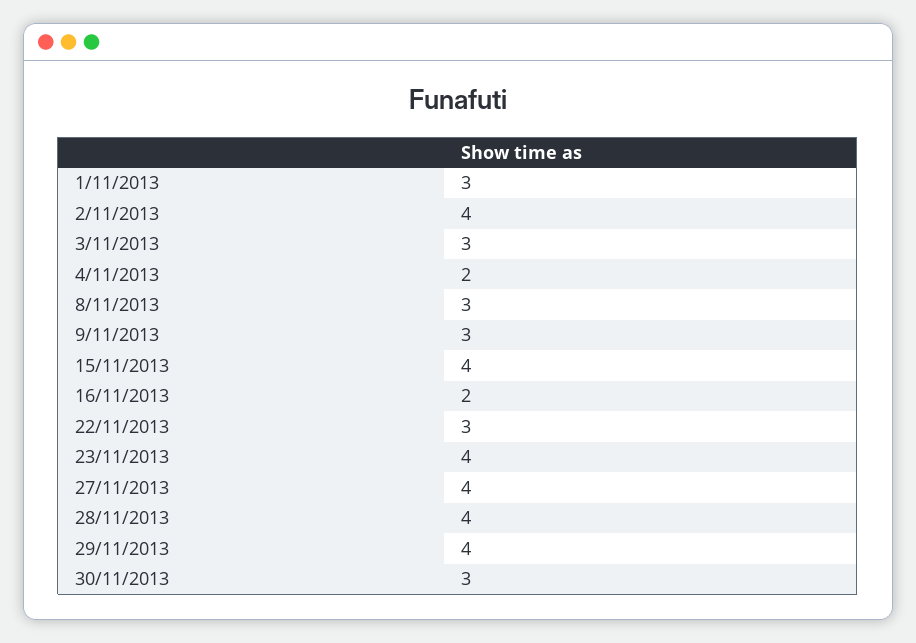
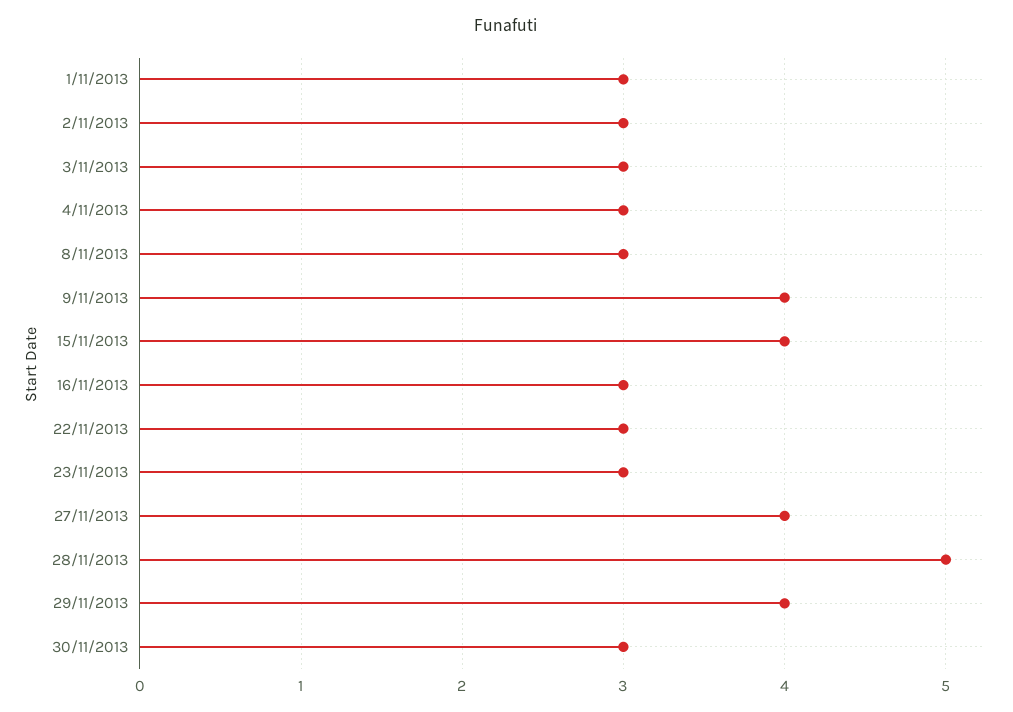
  {
    "1/11/2013": 3,
-   "2/11/2013": 4,
+   "2/11/2013": 3,
    "3/11/2013": 3,
-   "4/11/2013": 2,
+   "4/11/2013": 3,
    "8/11/2013": 3,
-   "9/11/2013": 3,
+   "9/11/2013": 4,
    "15/11/2013": 4,
-   "16/11/2013": 2,
+   "16/11/2013": 3,
    "22/11/2013": 3,
-   "23/11/2013": 4,
+   "23/11/2013": 3,
    "27/11/2013": 4,
-   "28/11/2013": 4,
+   "28/11/2013": 5,
    "29/11/2013": 4,
    "30/11/2013": 3
  }

